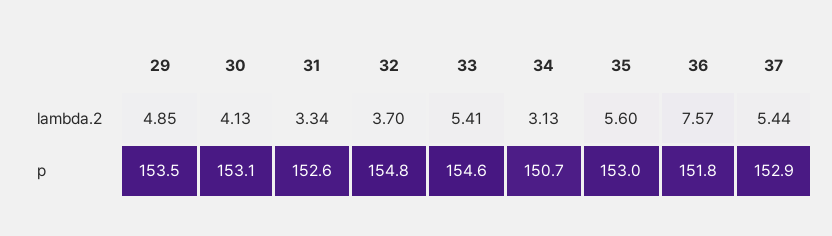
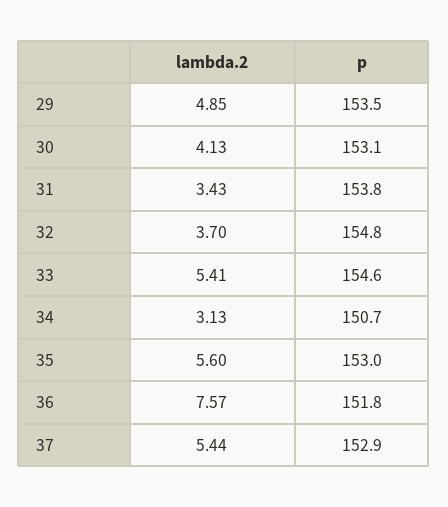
  {
    "29": {
      "lambda.2": 4.85,
      "p": 153.5
    },
    "30": {
      "lambda.2": 4.13,
      "p": 153.1
    },
    "31": {
-     "lambda.2": 3.34,
+     "lambda.2": 3.43,
-     "p": 152.6
+     "p": 153.8
    },
    "32": {
      "lambda.2": 3.7,
      "p": 154.8
    },
    "33": {
      "lambda.2": 5.41,
      "p": 154.6
    },
    "34": {
      "lambda.2": 3.13,
      "p": 150.7
    },
    "35": {
      "lambda.2": 5.6,
      "p": 153
    },
    "36": {
      "lambda.2": 7.57,
      "p": 151.8
    },
    "37": {
      "lambda.2": 5.44,
      "p": 152.9
    }
  }

